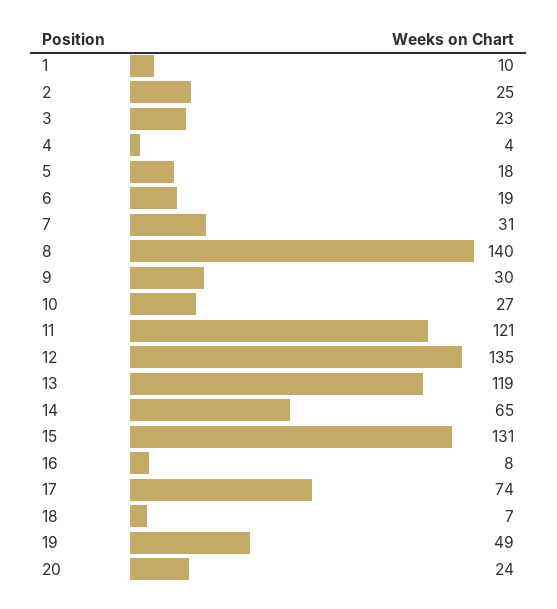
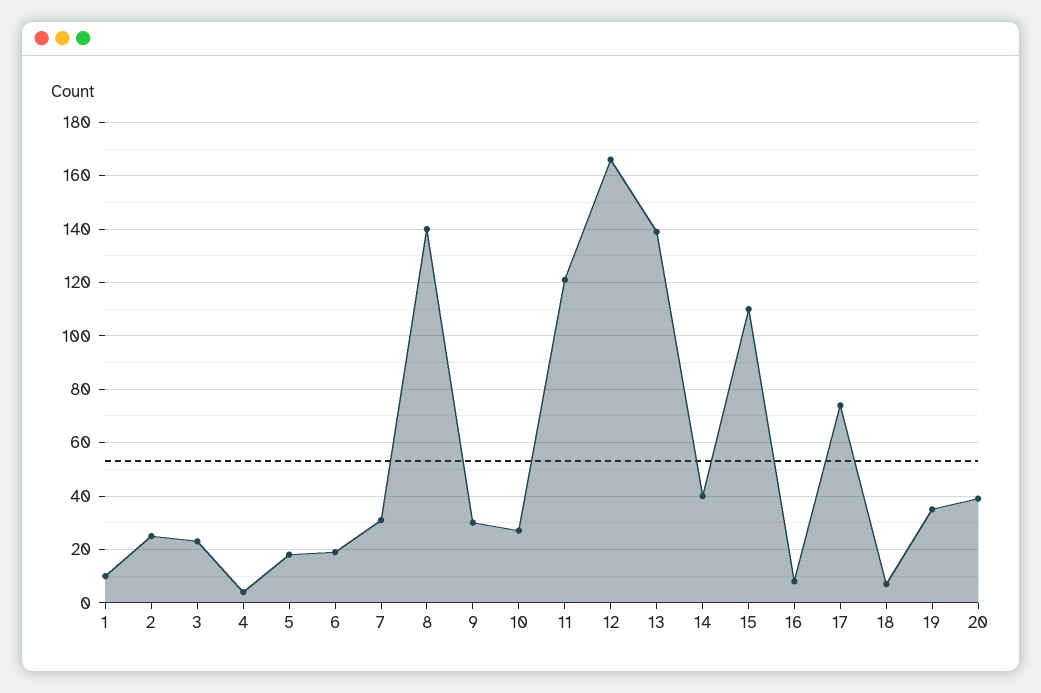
  {
    "1": 10,
    "2": 25,
    "3": 23,
    "4": 4,
    "5": 18,
    "6": 19,
    "7": 31,
    "8": 140,
    "9": 30,
    "10": 27,
    "11": 121,
-   "12": 135,
+   "12": 165,
-   "13": 119,
+   "13": 140,
-   "14": 65,
+   "14": 40,
-   "15": 131,
+   "15": 110,
    "16": 8,
    "17": 74,
    "18": 7,
-   "19": 49,
+   "19": 35,
-   "20": 24
+   "20": 40
  }

